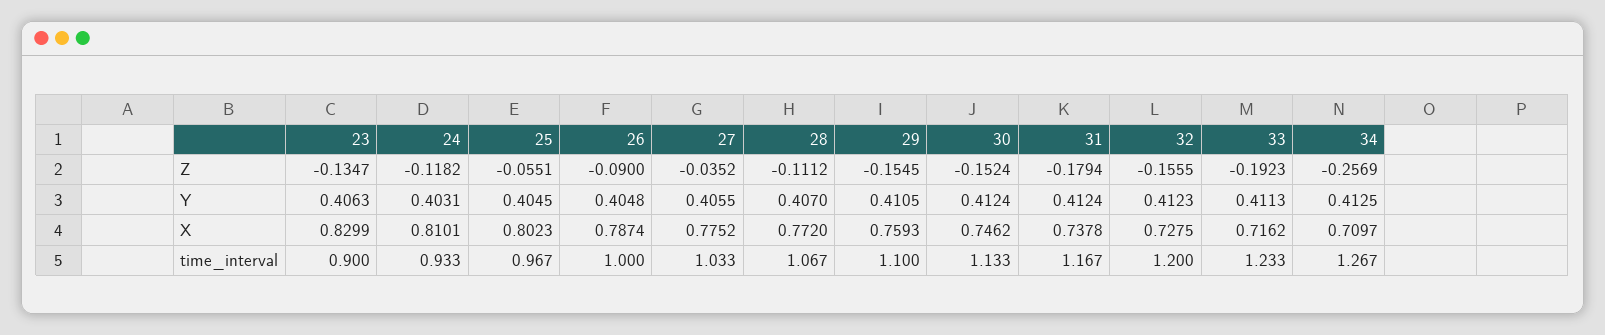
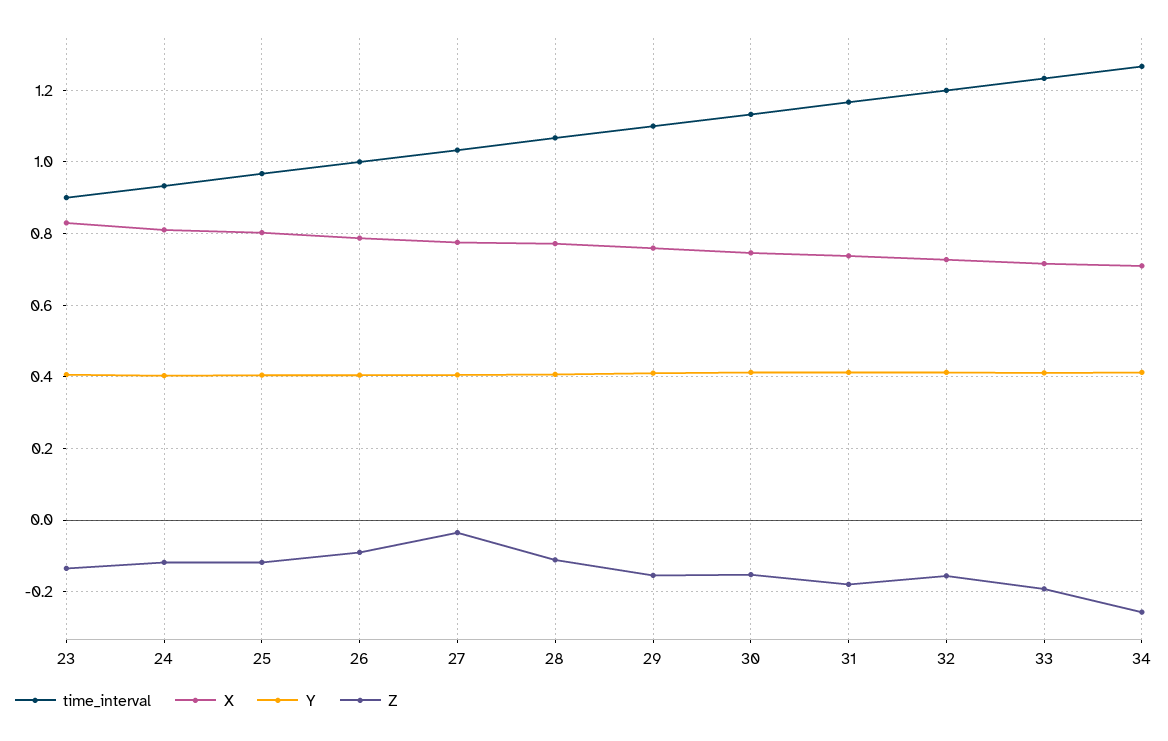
  {
    "Z": {
      "23": -0.1347,
      "24": -0.1182,
-     "25": -0.0551,
+     "25": -0.12,
      "26": -0.09,
      "27": -0.0352,
      "28": -0.1112,
      "29": -0.1545,
      "30": -0.1524,
      "31": -0.1794,
      "32": -0.1555,
      "33": -0.1923,
      "34": -0.2569
    },
    "Y": {
      "23": 0.4063,
      "24": 0.4031,
      "25": 0.4045,
      "26": 0.4048,
      "27": 0.4055,
      "28": 0.407,
      "29": 0.4105,
      "30": 0.4124,
      "31": 0.4124,
      "32": 0.4123,
      "33": 0.4113,
      "34": 0.4125
    },
    "X": {
      "23": 0.8299,
      "24": 0.8101,
      "25": 0.8023,
      "26": 0.7874,
      "27": 0.7752,
      "28": 0.772,
      "29": 0.7593,
      "30": 0.7462,
      "31": 0.7378,
      "32": 0.7275,
      "33": 0.7162,
      "34": 0.7097
    },
    "time_interval": {
      "23": 0.9,
      "24": 0.933,
      "25": 0.967,
      "26": 1,
      "27": 1.033,
      "28": 1.067,
      "29": 1.1,
      "30": 1.133,
      "31": 1.167,
      "32": 1.2,
      "33": 1.233,
      "34": 1.267
    }
  }

